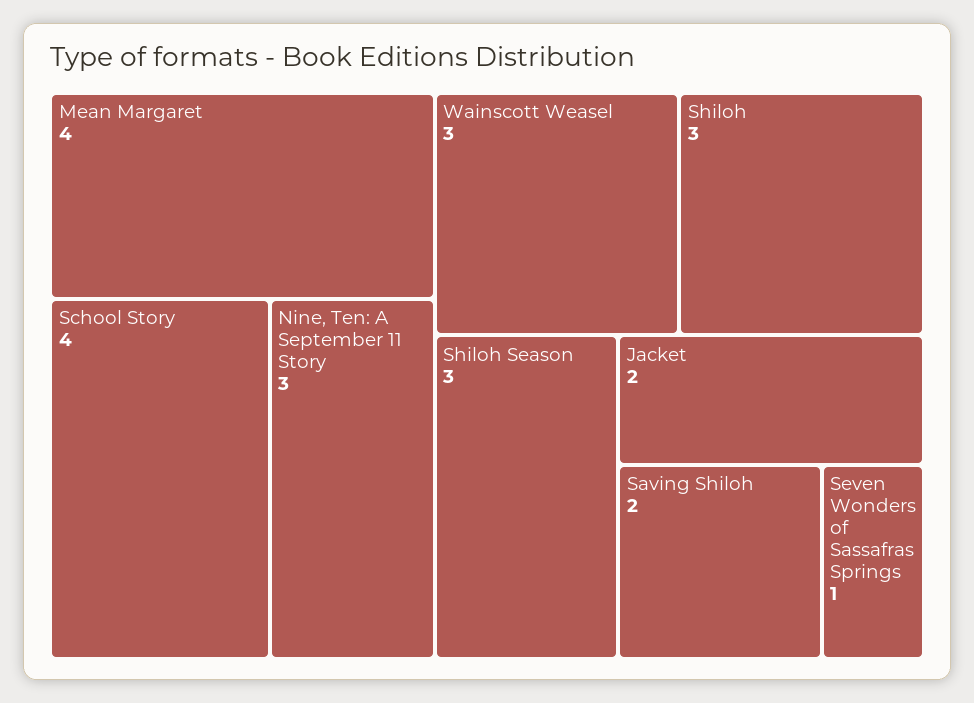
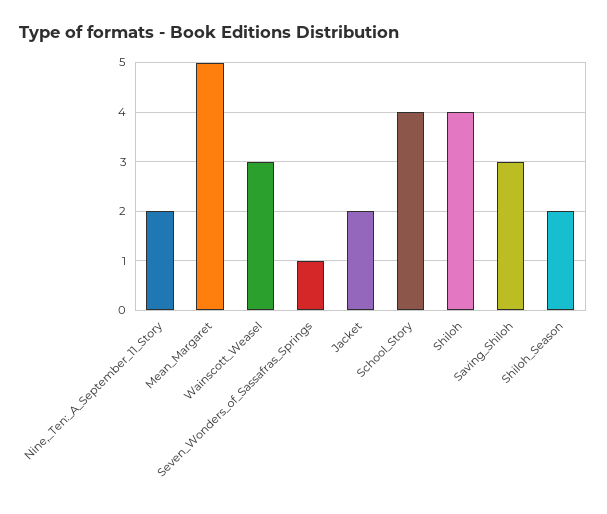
  {
-   "Mean Margaret": 4,
+   "Mean Margaret": 5,
    "School Story": 4,
-   "Nine, Ten: A September 11 Story": 3,
+   "Nine, Ten: A September 11 Story": 2,
    "Wainscott Weasel": 3,
-   "Shiloh": 3,
+   "Shiloh": 4,
-   "Shiloh Season": 3,
+   "Shiloh Season": 2,
    "Jacket": 2,
-   "Saving Shiloh": 2,
+   "Saving Shiloh": 3,
    "Seven Wonders of Sassafras Springs": 1
  }

